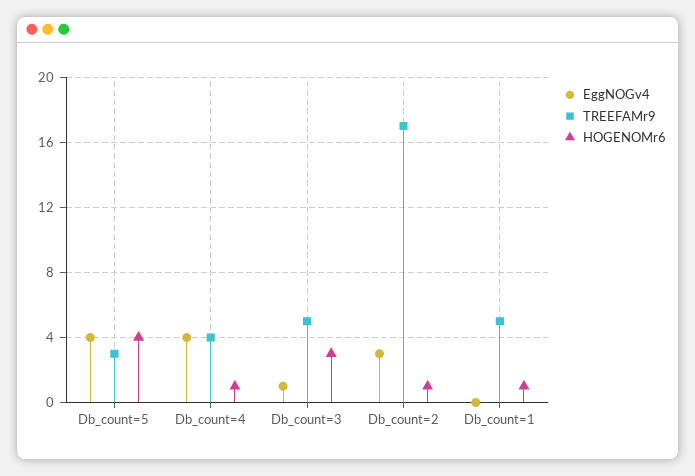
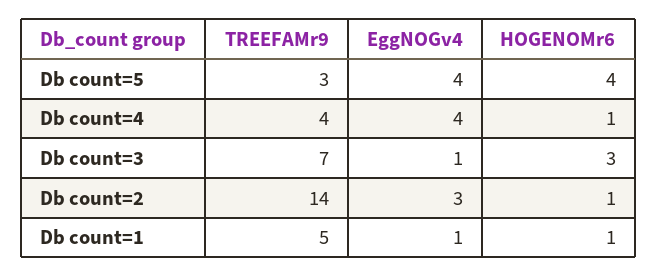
  {
    "EggNOGv4": {
      "Db_count=5": 4,
      "Db_count=4": 4,
      "Db_count=3": 1,
      "Db_count=2": 3,
-     "Db_count=1": 0
+     "Db_count=1": 1
    },
    "TREEFAMr9": {
      "Db_count=5": 3,
      "Db_count=4": 4,
-     "Db_count=3": 5,
+     "Db_count=3": 7,
-     "Db_count=2": 17,
+     "Db_count=2": 14,
      "Db_count=1": 5
    },
    "HOGENOMr6": {
      "Db_count=5": 4,
      "Db_count=4": 1,
      "Db_count=3": 3,
      "Db_count=2": 1,
      "Db_count=1": 1
    }
  }

